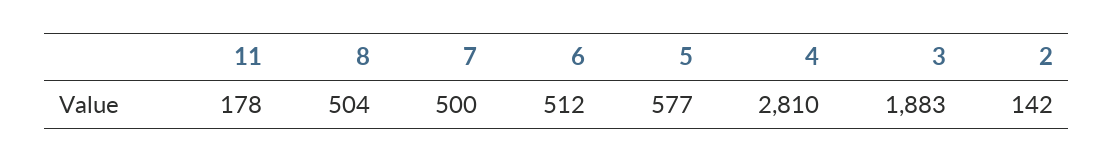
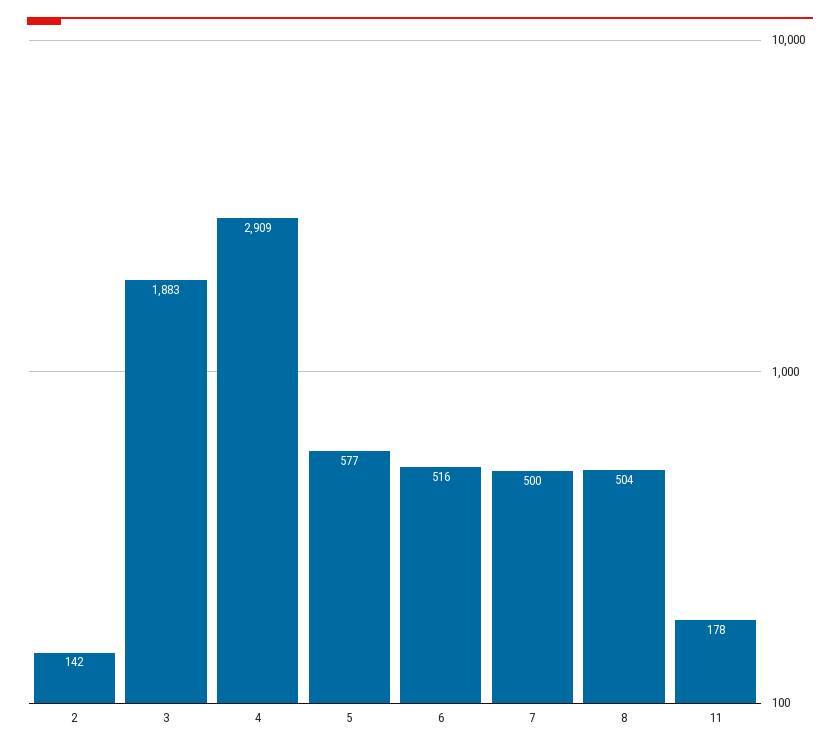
  {
    "11": 178,
    "8": 504,
    "7": 500,
-   "6": 512,
+   "6": 516,
    "5": 577,
-   "4": 2810,
+   "4": 2909,
    "3": 1883,
    "2": 142
  }

